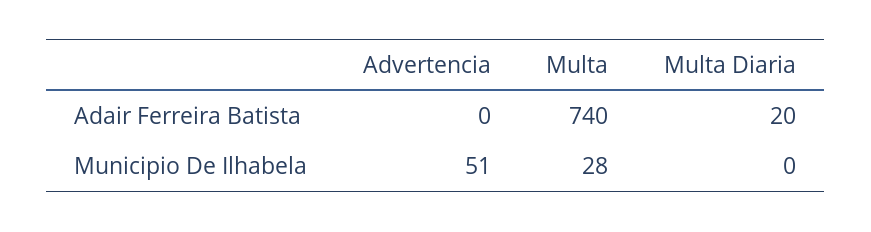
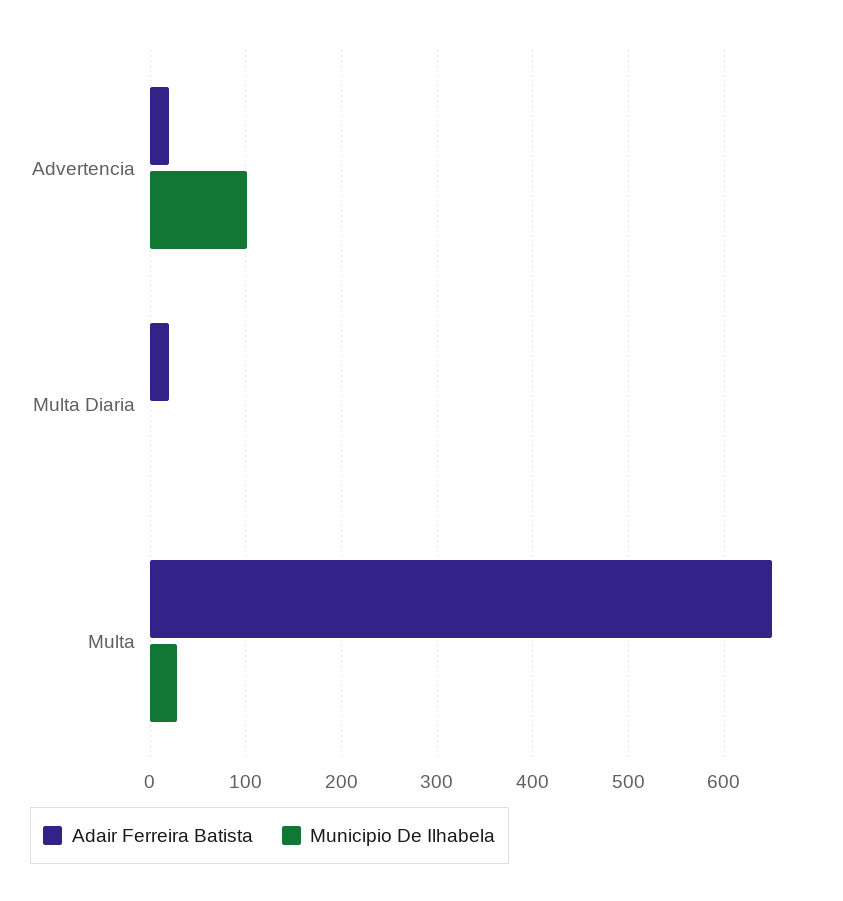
  {
    "Adair Ferreira Batista": {
-     "Advertencia": 0,
+     "Advertencia": 20,
-     "Multa": 740,
+     "Multa": 650,
      "Multa Diaria": 20
    },
    "Municipio De Ilhabela": {
-     "Advertencia": 51,
+     "Advertencia": 100,
      "Multa": 28,
      "Multa Diaria": 0
    }
  }

